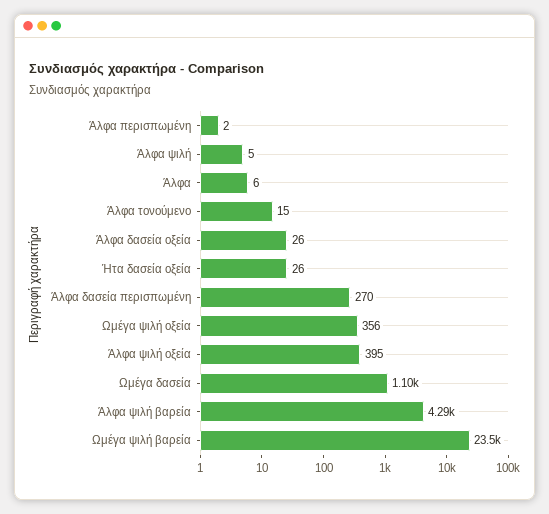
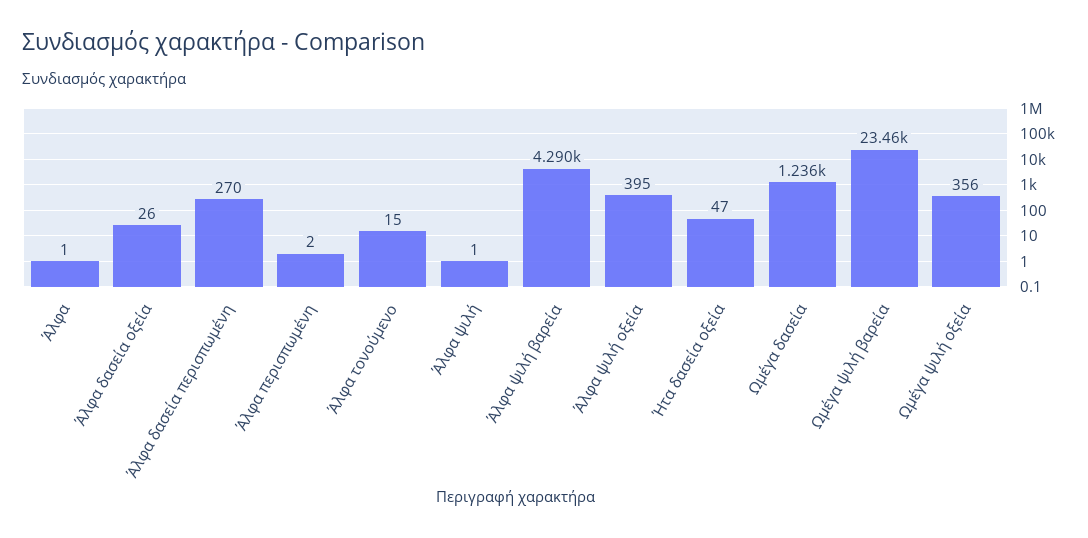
  {
    "Άλφα περισπωμένη": 2,
-   "Άλφα ψιλή": 5,
+   "Άλφα ψιλή": 1,
-   "Άλφα": 6,
+   "Άλφα": 1,
    "Άλφα τονούμενο": 15,
    "Άλφα δασεία οξεία": 26,
-   "Ήτα δασεία οξεία": 26,
+   "Ήτα δασεία οξεία": 47,
    "Άλφα δασεία περισπωμένη": 270,
    "Ωμέγα ψιλή οξεία": 356,
    "Άλφα ψιλή οξεία": 395,
-   "Ωμέγα δασεία": 1100,
+   "Ωμέγα δασεία": 1236,
    "Άλφα ψιλή βαρεία": 4290,
    "Ωμέγα ψιλή βαρεία": 23460
  }

